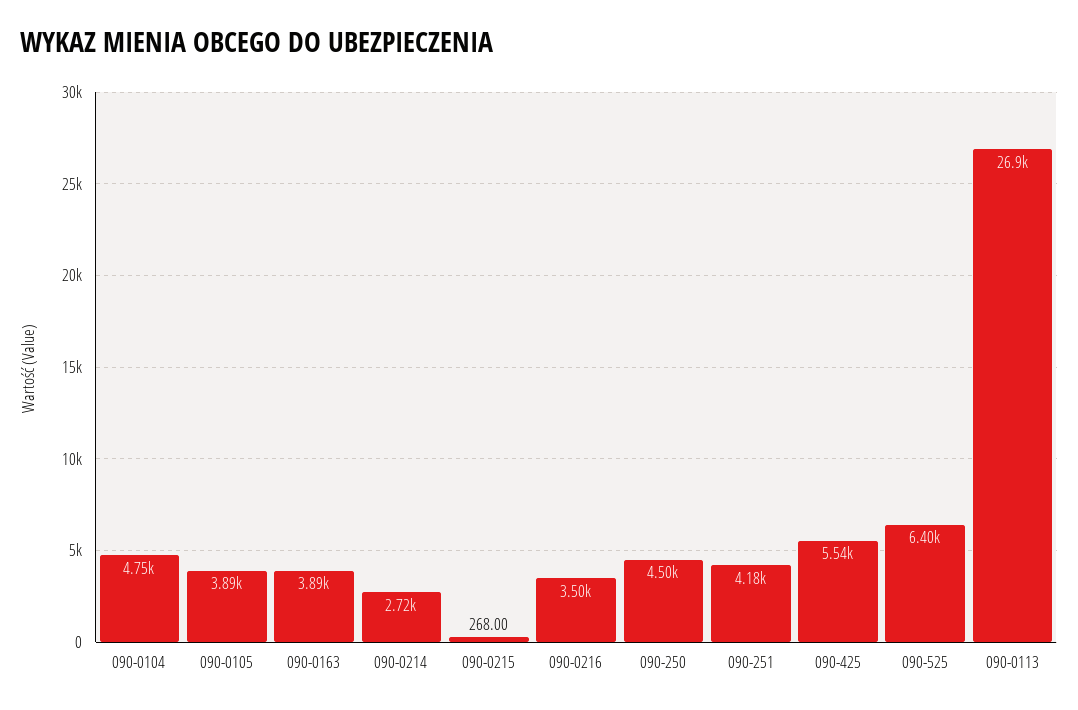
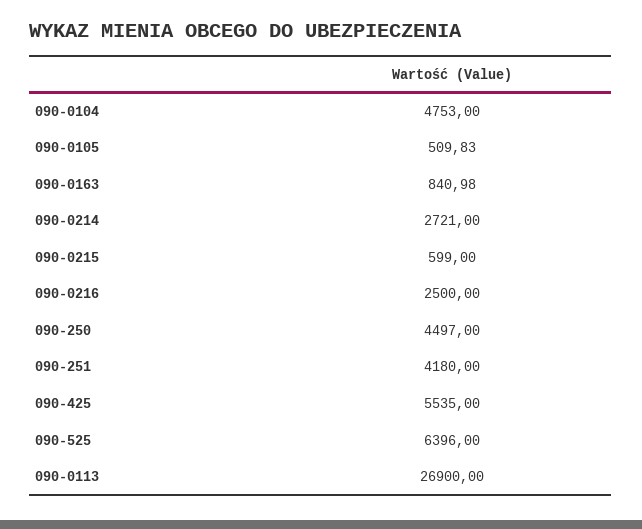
  {
    "090-0104": 4753,
-   "090-0105": 3890,
+   "090-0105": 509.83,
-   "090-0163": 3890,
+   "090-0163": 840.98,
    "090-0214": 2721,
-   "090-0215": 268,
+   "090-0215": 599,
-   "090-0216": 3500,
+   "090-0216": 2500,
    "090-250": 4497,
    "090-251": 4180,
    "090-425": 5535,
    "090-525": 6396,
    "090-0113": 26900
  }

